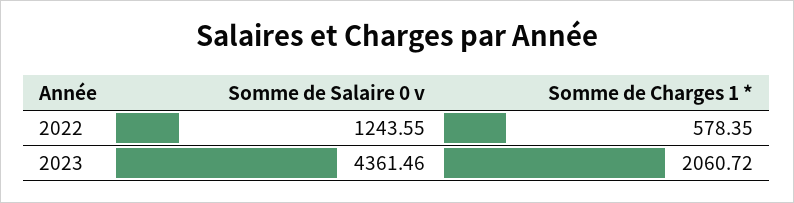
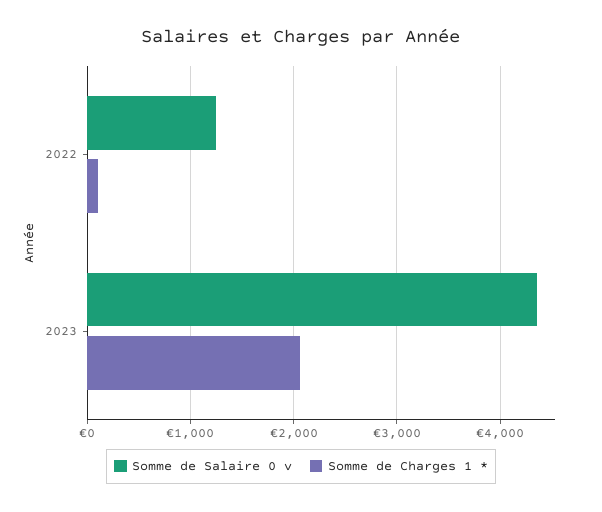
  {
    "Somme de Salaire 0 v": {
      "2022": 1243.55,
      "2023": 4361.46
    },
    "Somme de Charges 1 *": {
-     "2022": 578.35,
+     "2022": 100,
      "2023": 2060.72
    }
  }

